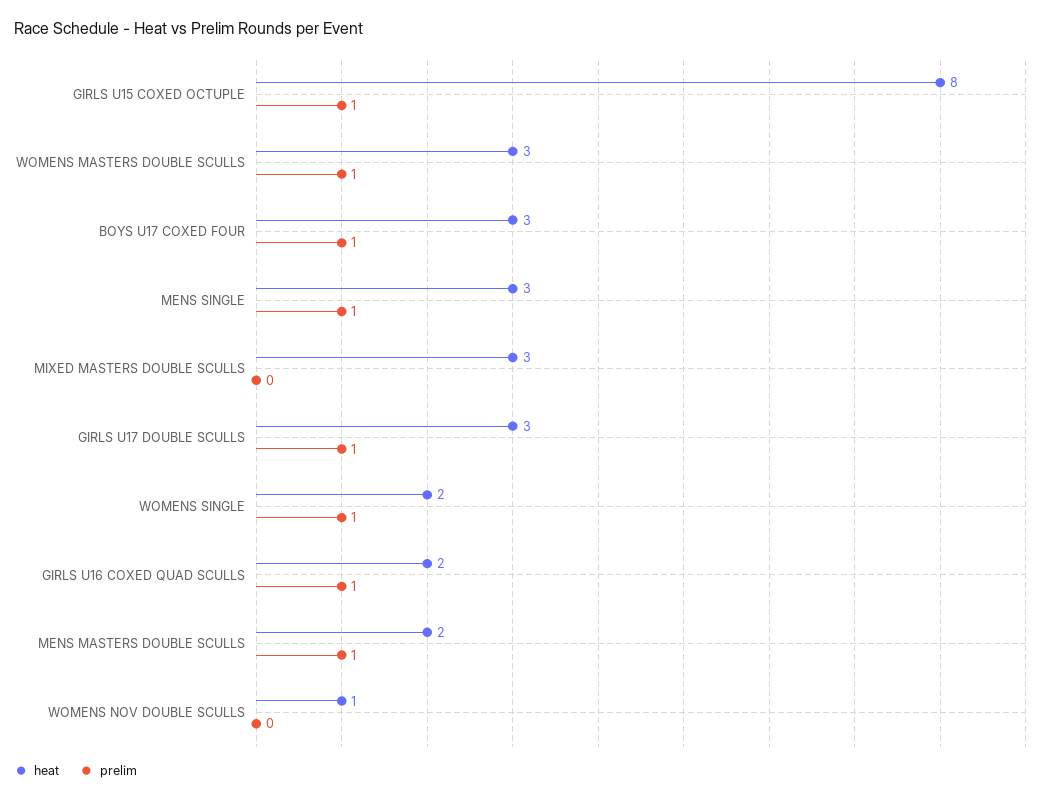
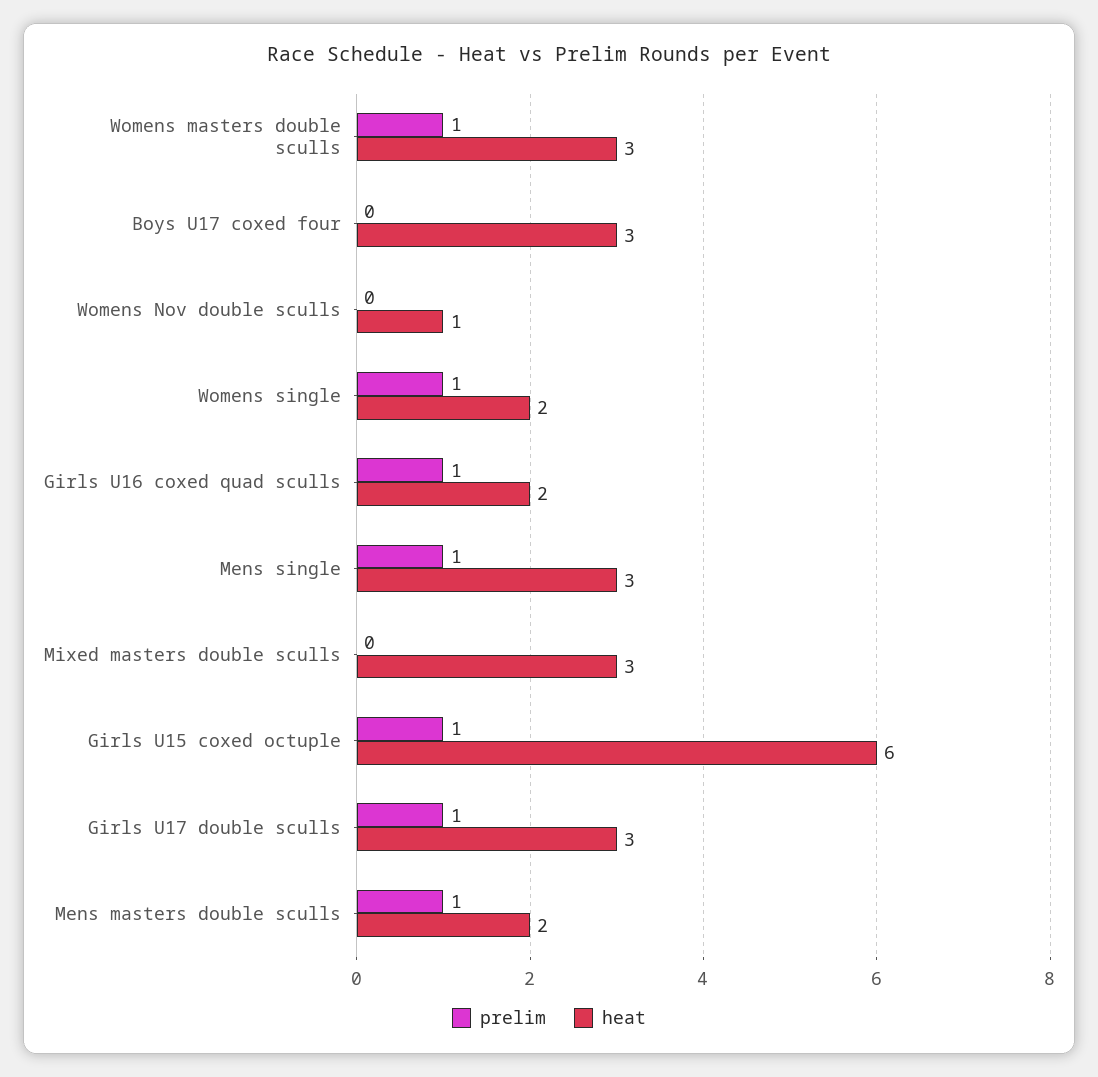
  {
    "heat": {
-     "GIRLS U15 COXED OCTUPLE": 8,
+     "GIRLS U15 COXED OCTUPLE": 6,
      "WOMENS MASTERS DOUBLE SCULLS": 3,
      "BOYS U17 COXED FOUR": 3,
      "MENS SINGLE": 3,
      "MIXED MASTERS DOUBLE SCULLS": 3,
      "GIRLS U17 DOUBLE SCULLS": 3,
      "WOMENS SINGLE": 2,
      "GIRLS U16 COXED QUAD SCULLS": 2,
      "MENS MASTERS DOUBLE SCULLS": 2,
      "WOMENS NOV DOUBLE SCULLS": 1
    },
    "prelim": {
      "GIRLS U15 COXED OCTUPLE": 1,
      "WOMENS MASTERS DOUBLE SCULLS": 1,
-     "BOYS U17 COXED FOUR": 1,
+     "BOYS U17 COXED FOUR": 0,
      "MENS SINGLE": 1,
      "MIXED MASTERS DOUBLE SCULLS": 0,
      "GIRLS U17 DOUBLE SCULLS": 1,
      "WOMENS SINGLE": 1,
      "GIRLS U16 COXED QUAD SCULLS": 1,
      "MENS MASTERS DOUBLE SCULLS": 1,
      "WOMENS NOV DOUBLE SCULLS": 0
    }
  }

